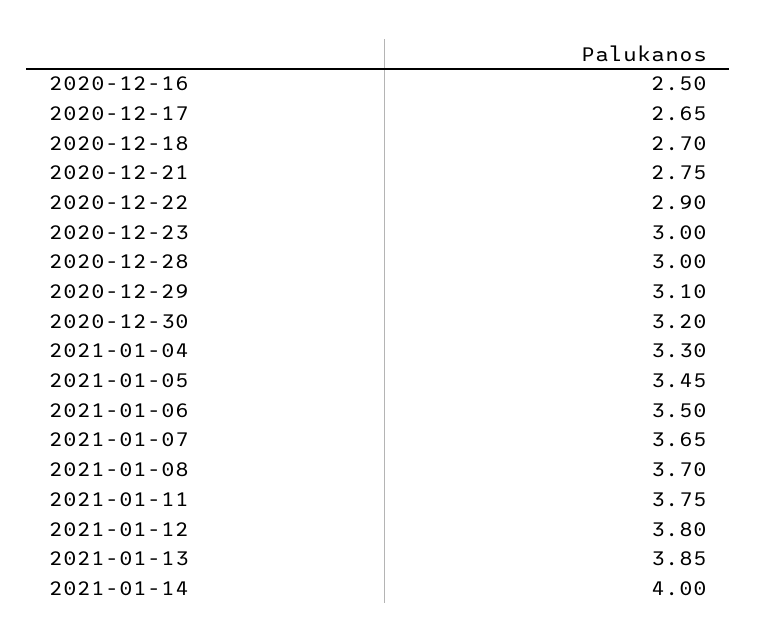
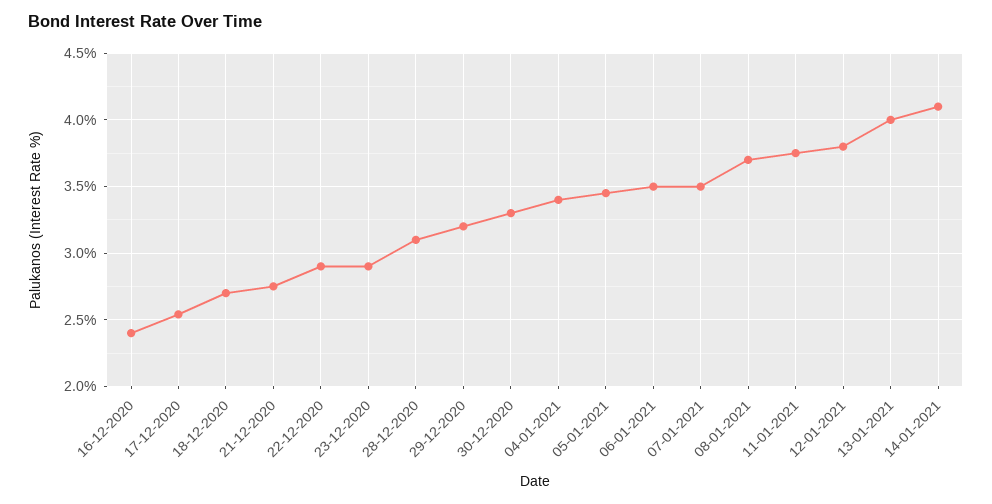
  {
-   "2020-12-16": 2.5,
+   "2020-12-16": 2.4,
-   "2020-12-17": 2.65,
+   "2020-12-17": 2.55,
    "2020-12-18": 2.7,
    "2020-12-21": 2.75,
    "2020-12-22": 2.9,
-   "2020-12-23": 3,
+   "2020-12-23": 2.9,
-   "2020-12-28": 3,
+   "2020-12-28": 3.1,
-   "2020-12-29": 3.1,
+   "2020-12-29": 3.2,
-   "2020-12-30": 3.2,
+   "2020-12-30": 3.3,
-   "2021-01-04": 3.3,
+   "2021-01-04": 3.4,
    "2021-01-05": 3.45,
    "2021-01-06": 3.5,
-   "2021-01-07": 3.65,
+   "2021-01-07": 3.5,
    "2021-01-08": 3.7,
    "2021-01-11": 3.75,
    "2021-01-12": 3.8,
-   "2021-01-13": 3.85,
+   "2021-01-13": 4,
-   "2021-01-14": 4
+   "2021-01-14": 4.1
  }

